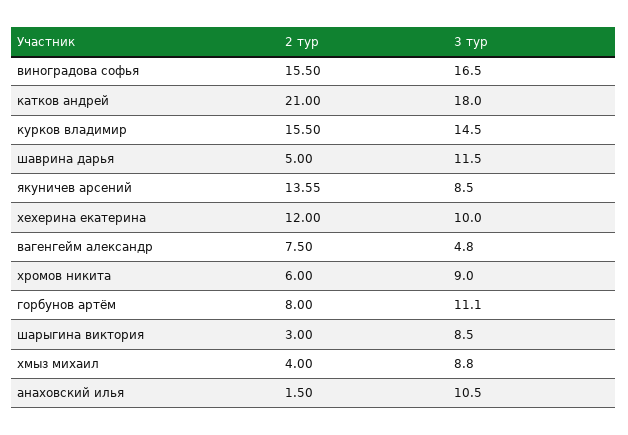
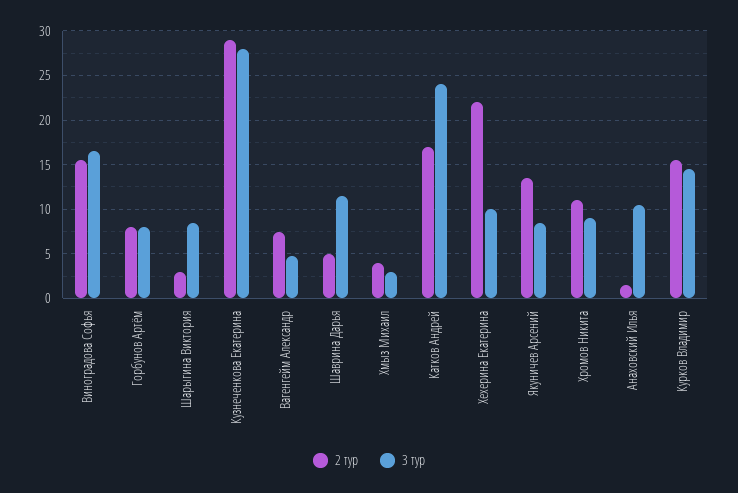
  {
    "2 тур": {
      "виноградова софья": 15.5,
-     "катков андрей": 21,
+     "катков андрей": 17,
      "курков владимир": 15.5,
      "шаврина дарья": 5,
      "якуничев арсений": 13.55,
-     "хехерина екатерина": 12,
+     "хехерина екатерина": 22,
      "вагенгейм александр": 7.5,
-     "хромов никита": 6,
+     "хромов никита": 11,
      "горбунов артём": 8,
      "шарыгина виктория": 3,
      "хмыз михаил": 4,
-     "анаховский илья": 1.5
+     "анаховский илья": 1.5,
+     "Кузнеченкова Екатерина": 29
    },
    "3 тур": {
      "виноградова софья": 16.5,
-     "катков андрей": 18,
+     "катков андрей": 24,
      "курков владимир": 14.5,
      "шаврина дарья": 11.5,
      "якуничев арсений": 8.5,
      "хехерина екатерина": 10,
      "вагенгейм александр": 4.8,
      "хромов никита": 9,
-     "горбунов артём": 11.1,
+     "горбунов артём": 8,
      "шарыгина виктория": 8.5,
-     "хмыз михаил": 8.8,
+     "хмыз михаил": 3,
-     "анаховский илья": 10.5
+     "анаховский илья": 10.5,
+     "Кузнеченкова Екатерина": 28
    }
  }

